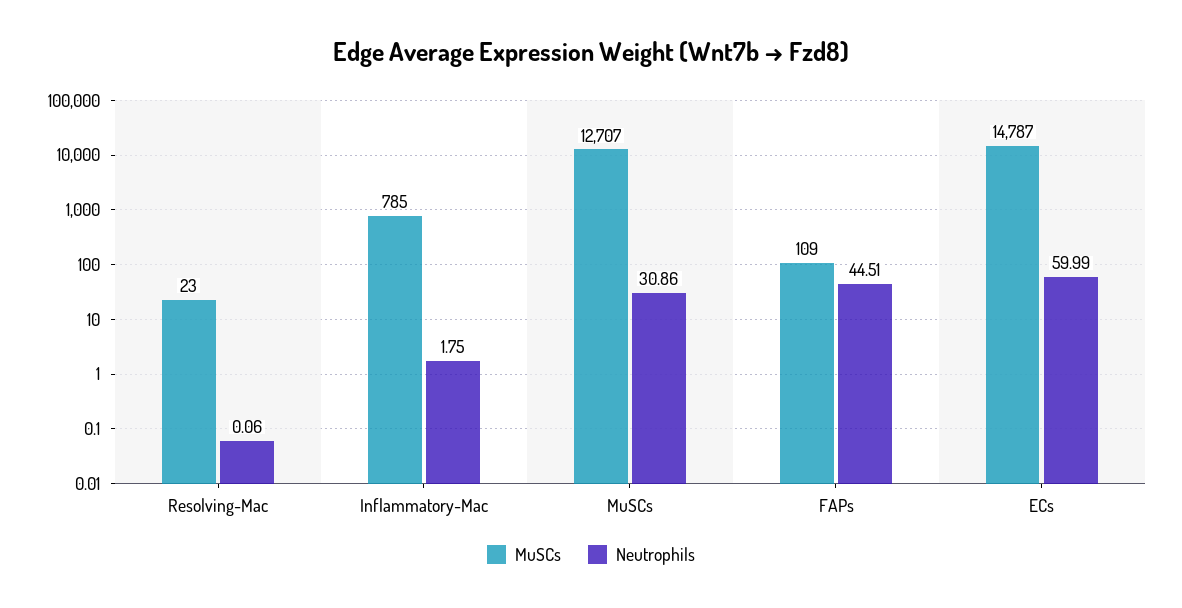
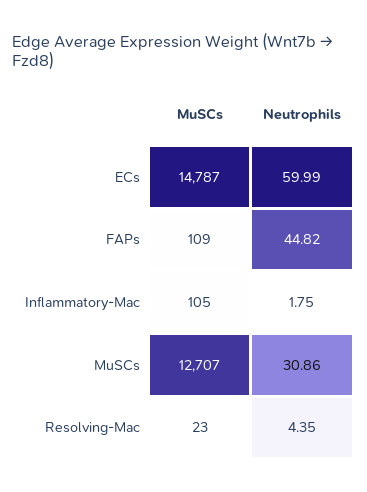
  {
    "MuSCs": {
      "Resolving-Mac": 23,
-     "Inflammatory-Mac": 785,
+     "Inflammatory-Mac": 105,
      "MuSCs": 12707,
      "FAPs": 109,
      "ECs": 14787
    },
    "Neutrophils": {
-     "Resolving-Mac": 0.06,
+     "Resolving-Mac": 4.35,
      "Inflammatory-Mac": 1.75,
      "MuSCs": 30.86,
-     "FAPs": 44.51,
+     "FAPs": 44.82,
      "ECs": 59.99
    }
  }

